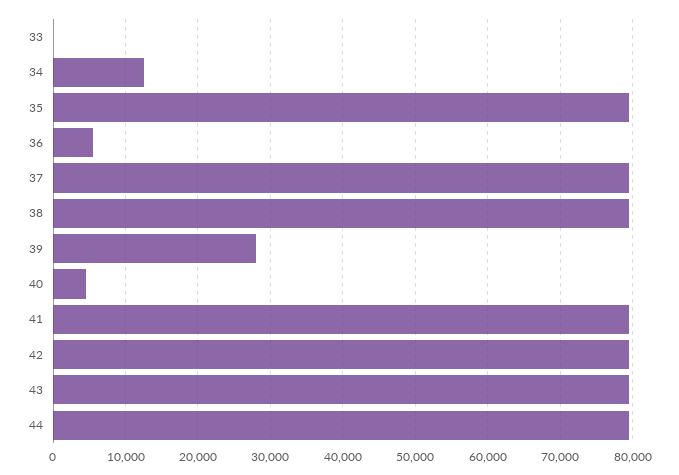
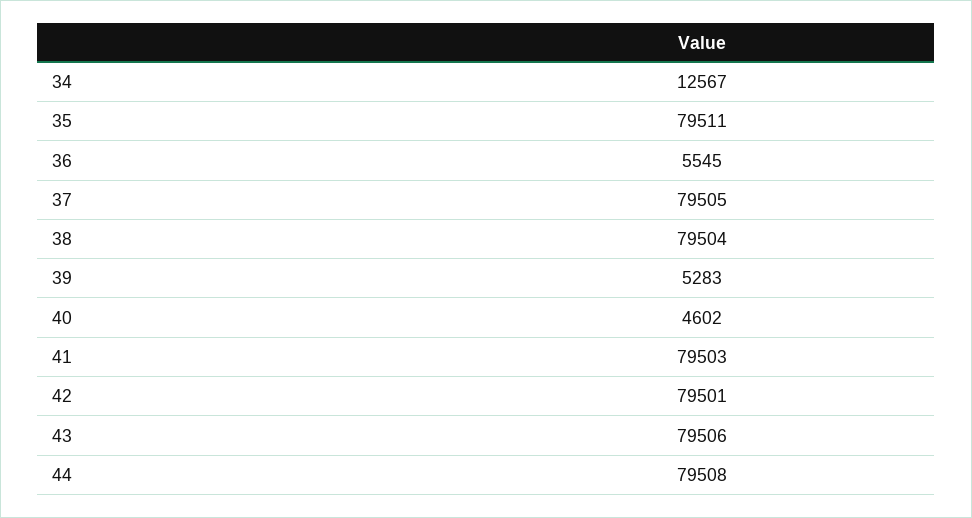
  {
-   "33": 0,
    "34": 12567,
    "35": 79511,
    "36": 5545,
    "37": 79505,
    "38": 79504,
-   "39": 28000,
+   "39": 5283,
    "40": 4602,
    "41": 79503,
    "42": 79501,
    "43": 79506,
    "44": 79508
  }

